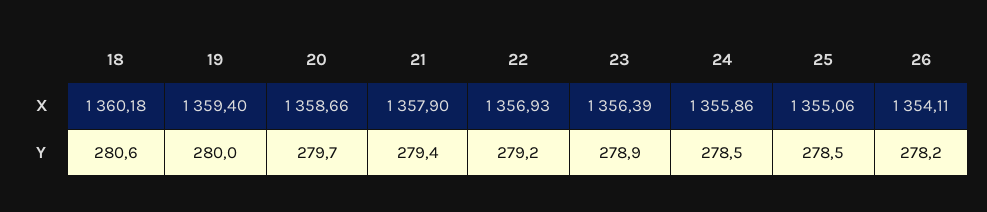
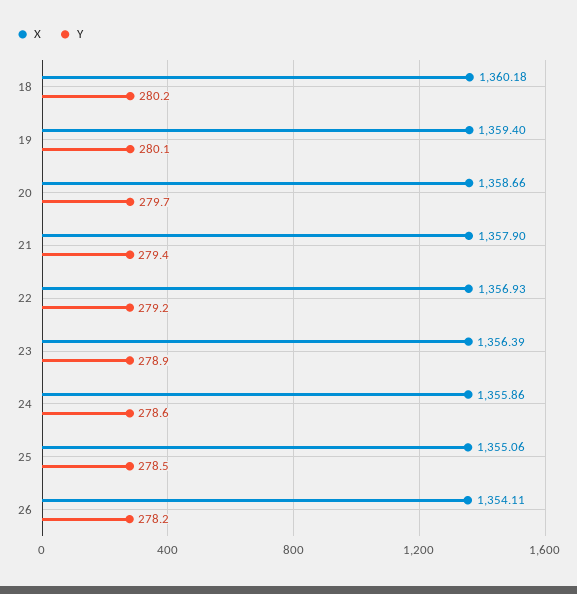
  {
    "X": {
      "18": 1360.18,
      "19": 1359.4,
      "20": 1358.66,
      "21": 1357.9,
      "22": 1356.93,
      "23": 1356.39,
      "24": 1355.86,
      "25": 1355.06,
      "26": 1354.11
    },
    "Y": {
-     "18": 280.6,
+     "18": 280.2,
-     "19": 280,
+     "19": 280.1,
      "20": 279.7,
      "21": 279.4,
      "22": 279.2,
      "23": 278.9,
-     "24": 278.5,
+     "24": 278.6,
      "25": 278.5,
      "26": 278.2
    }
  }

